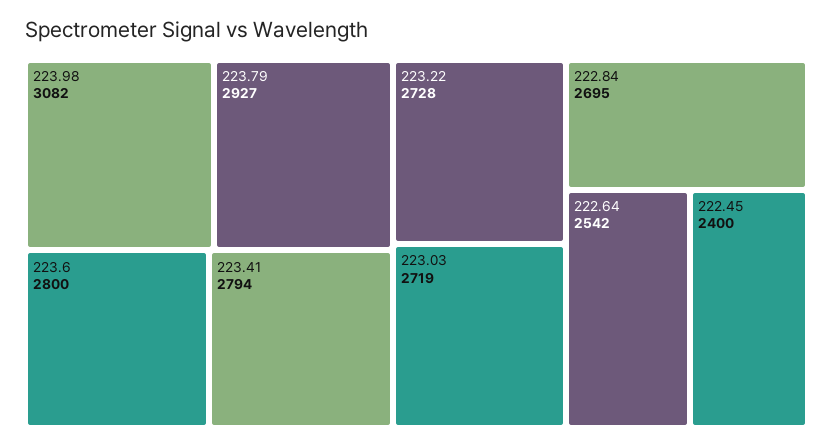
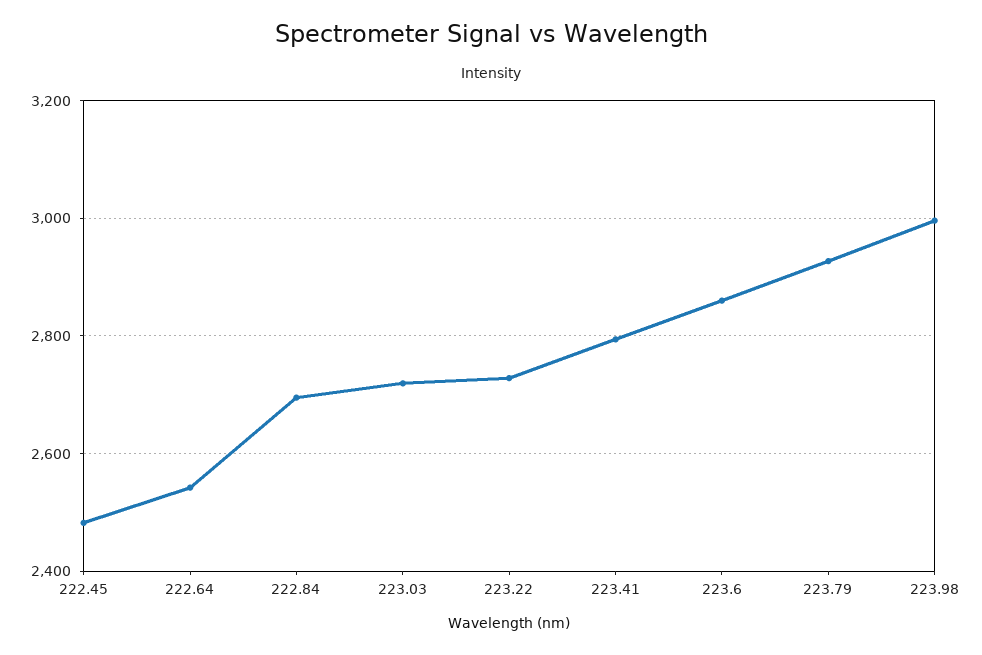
  {
-   "223.98": 3082,
+   "223.98": 3000,
    "223.79": 2927,
-   "223.6": 2800,
+   "223.6": 2860,
    "223.41": 2794,
    "223.22": 2728,
    "223.03": 2719,
    "222.84": 2695,
    "222.64": 2542,
-   "222.45": 2400
+   "222.45": 2480
  }

